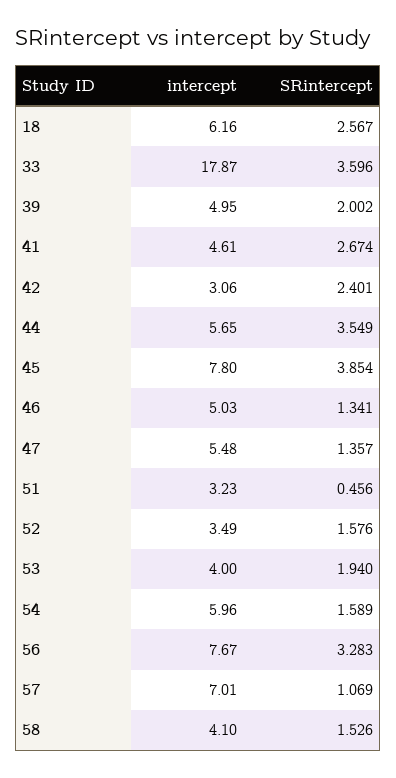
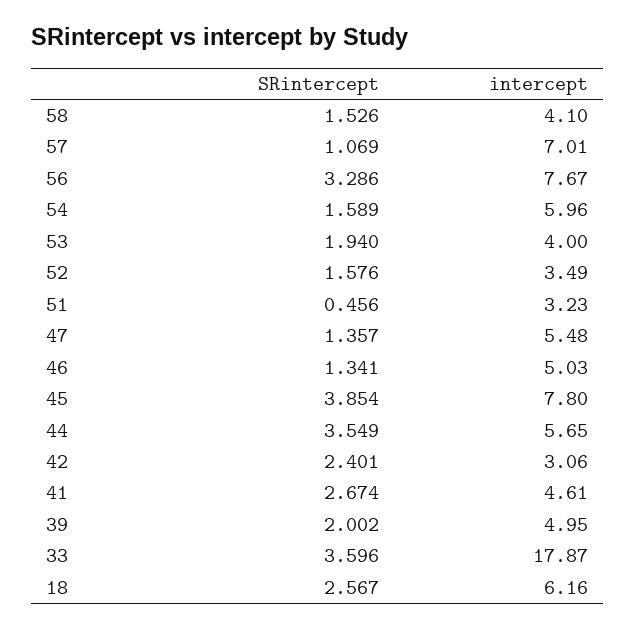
  {
    "intercept": {
      "18": 6.16,
      "33": 17.87,
      "39": 4.95,
      "41": 4.61,
      "42": 3.06,
      "44": 5.65,
      "45": 7.8,
      "46": 5.03,
      "47": 5.48,
      "51": 3.23,
      "52": 3.49,
      "53": 4,
      "54": 5.96,
      "56": 7.67,
      "57": 7.01,
      "58": 4.1
    },
    "SRintercept": {
      "18": 2.567,
      "33": 3.596,
      "39": 2.002,
      "41": 2.674,
      "42": 2.401,
      "44": 3.549,
      "45": 3.854,
      "46": 1.341,
      "47": 1.357,
      "51": 0.456,
      "52": 1.576,
      "53": 1.94,
      "54": 1.589,
-     "56": 3.283,
+     "56": 3.286,
      "57": 1.069,
      "58": 1.526
    }
  }

